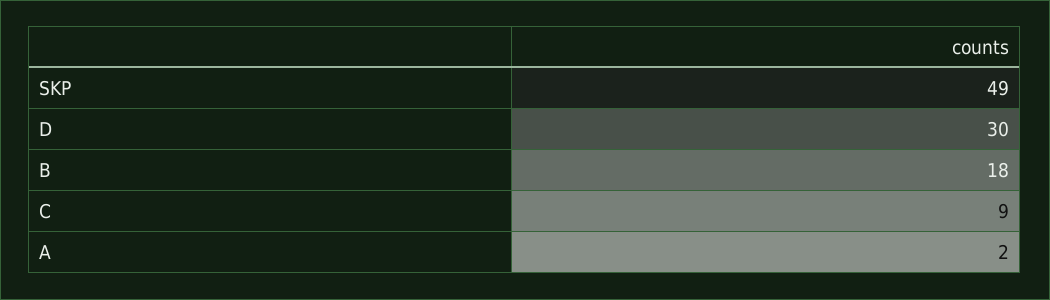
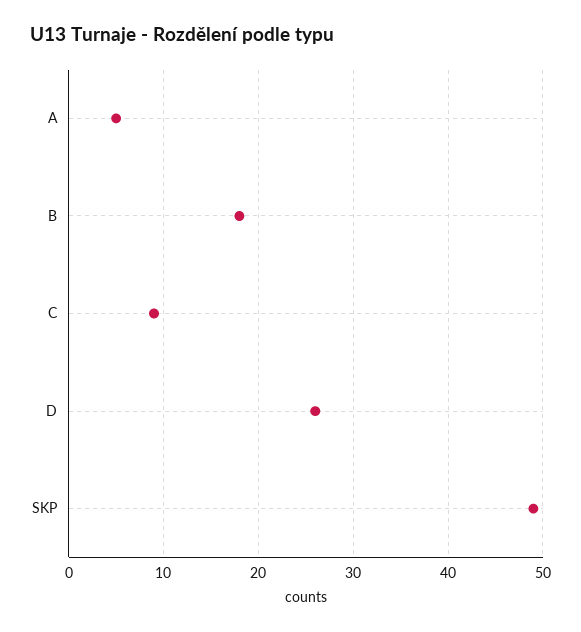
  {
    "SKP": 49,
-   "D": 30,
+   "D": 26,
    "B": 18,
    "C": 9,
-   "A": 2
+   "A": 5
  }

